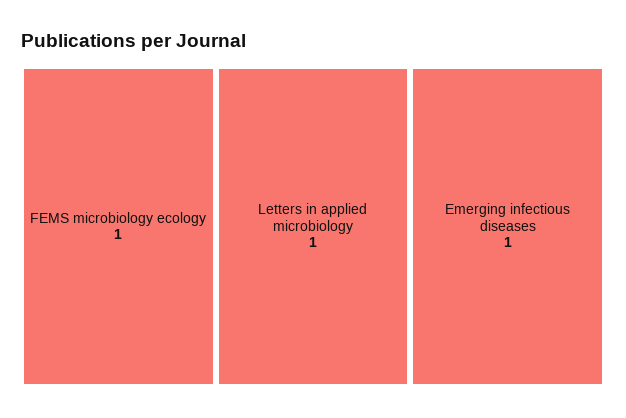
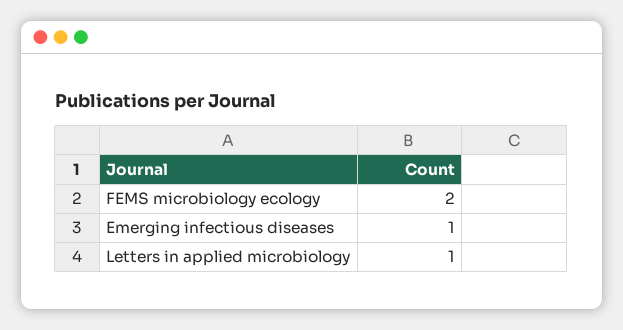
  {
-   "FEMS microbiology ecology": 1,
+   "FEMS microbiology ecology": 2,
    "Letters in applied microbiology": 1,
    "Emerging infectious diseases": 1
  }

